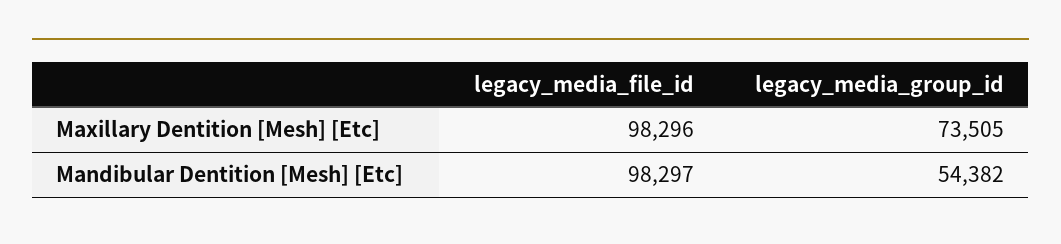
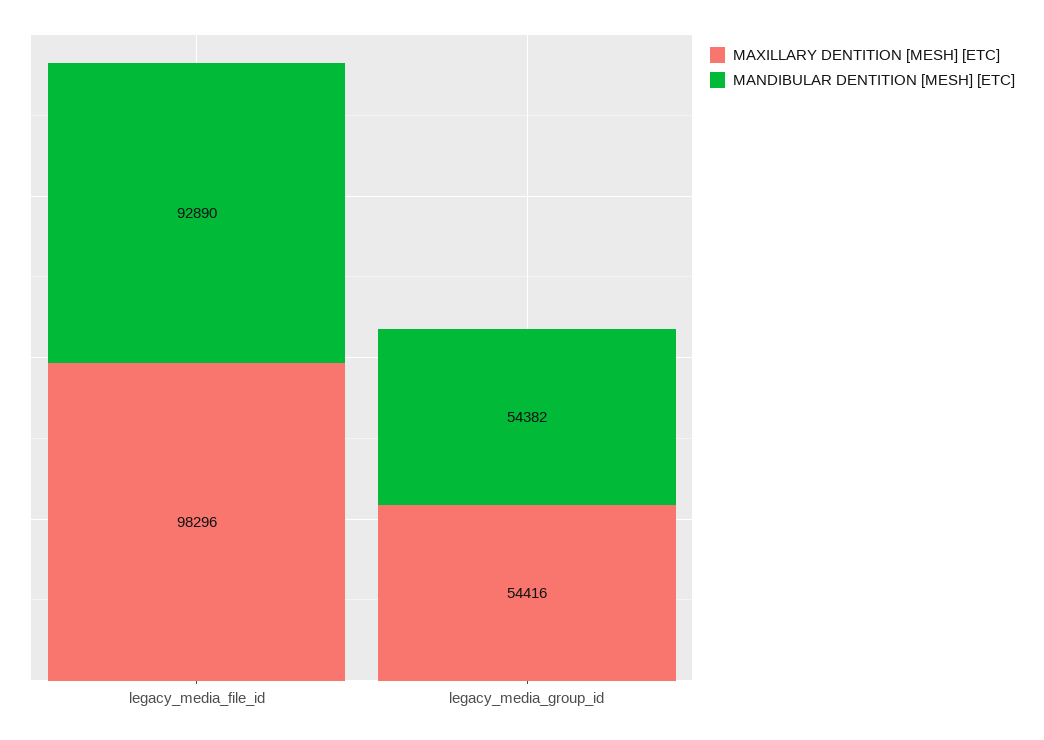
  {
    "Maxillary Dentition [Mesh] [Etc]": {
      "legacy_media_file_id": 98296,
-     "legacy_media_group_id": 73505
+     "legacy_media_group_id": 54416
    },
    "Mandibular Dentition [Mesh] [Etc]": {
-     "legacy_media_file_id": 98297,
+     "legacy_media_file_id": 92890,
      "legacy_media_group_id": 54382
    }
  }

